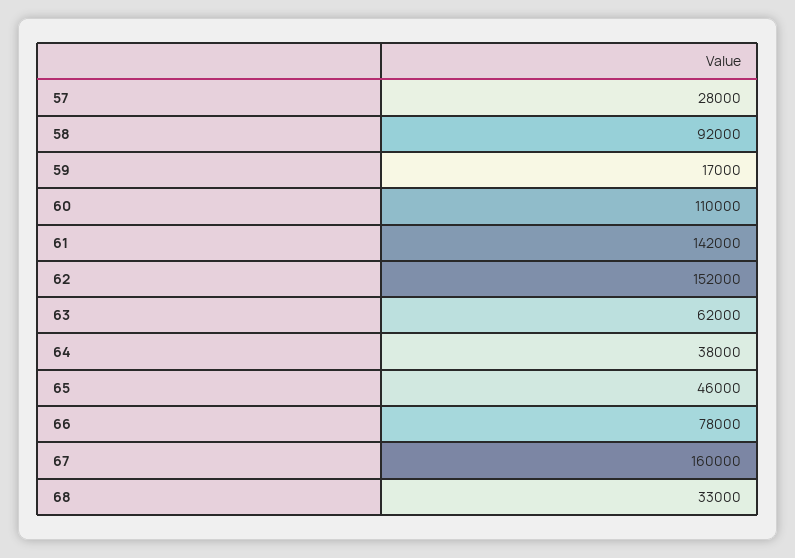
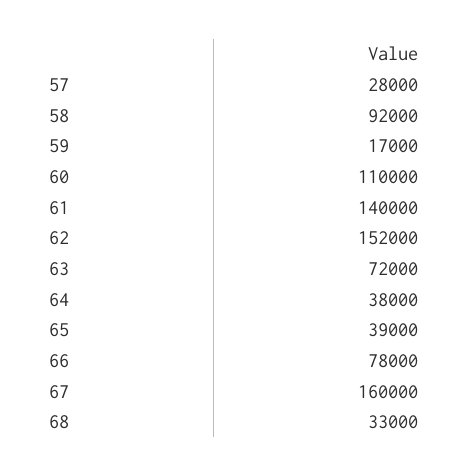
  {
    "57": 28000,
    "58": 92000,
    "59": 17000,
    "60": 110000,
-   "61": 142000,
+   "61": 140000,
    "62": 152000,
-   "63": 62000,
+   "63": 72000,
    "64": 38000,
-   "65": 46000,
+   "65": 39000,
    "66": 78000,
    "67": 160000,
    "68": 33000
  }

